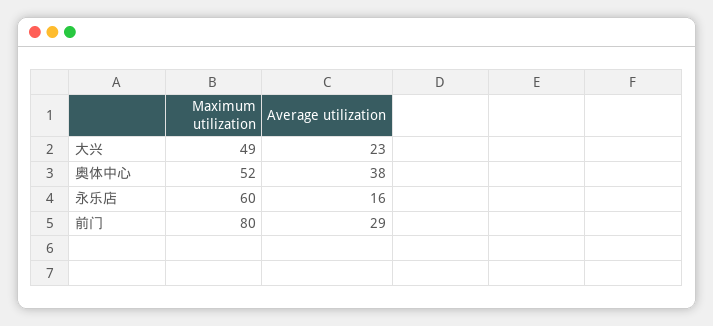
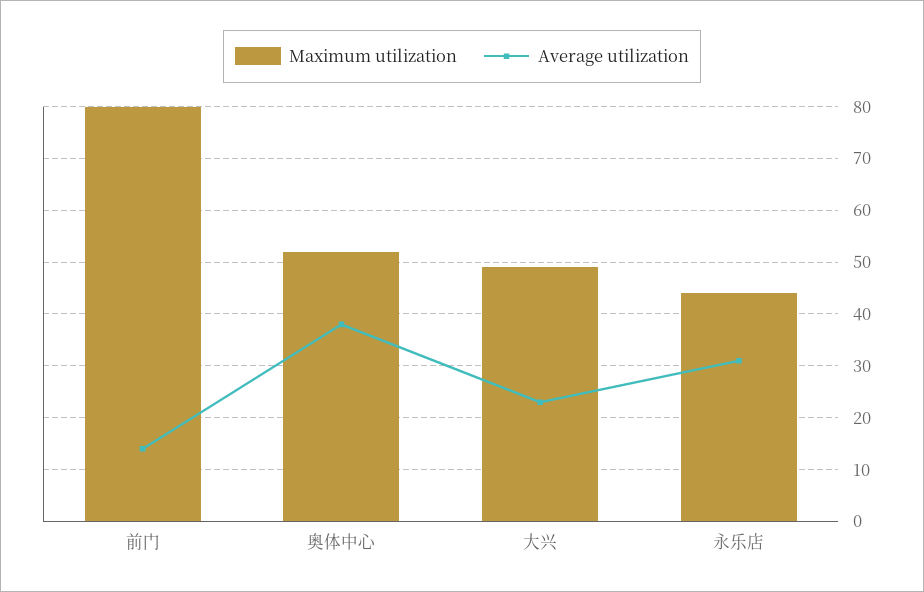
  {
    "Maximum utilization": {
      "大兴": 49,
      "奥体中心": 52,
-     "永乐店": 60,
+     "永乐店": 45,
      "前门": 80
    },
    "Average utilization": {
      "大兴": 23,
      "奥体中心": 38,
-     "永乐店": 16,
+     "永乐店": 30,
-     "前门": 29
+     "前门": 15
    }
  }

